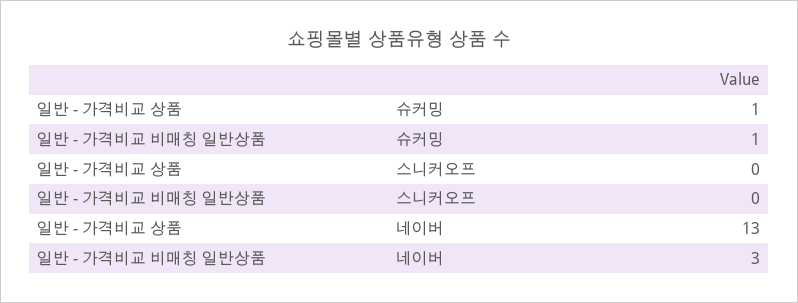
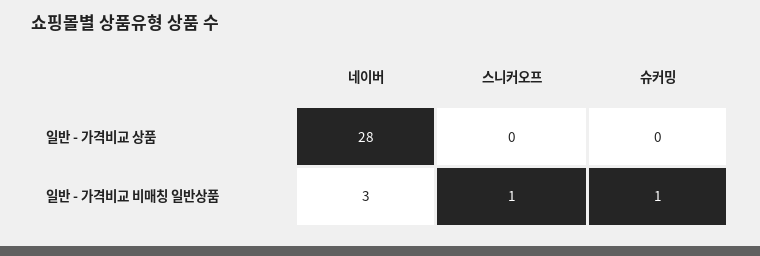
  {
    "일반 - 가격비교 상품": {
-     "슈커밍": 1,
+     "슈커밍": 0,
      "스니커오프": 0,
-     "네이버": 13
+     "네이버": 28
    },
    "일반 - 가격비교 비매칭 일반상품": {
      "슈커밍": 1,
-     "스니커오프": 0,
+     "스니커오프": 1,
      "네이버": 3
    }
  }

